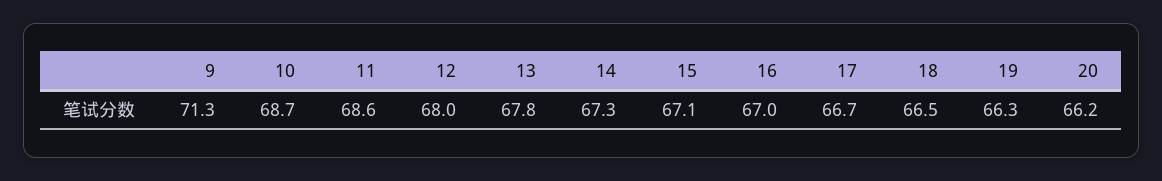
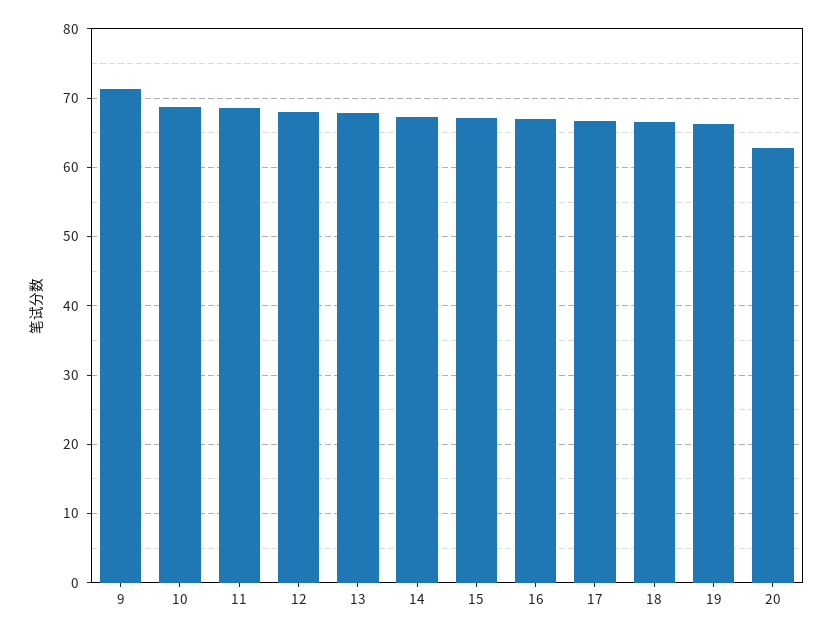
  {
    "9": 71.3,
    "10": 68.7,
    "11": 68.6,
    "12": 68,
    "13": 67.8,
    "14": 67.3,
    "15": 67.1,
    "16": 67,
    "17": 66.7,
    "18": 66.5,
    "19": 66.3,
-   "20": 66.2
+   "20": 63
  }

